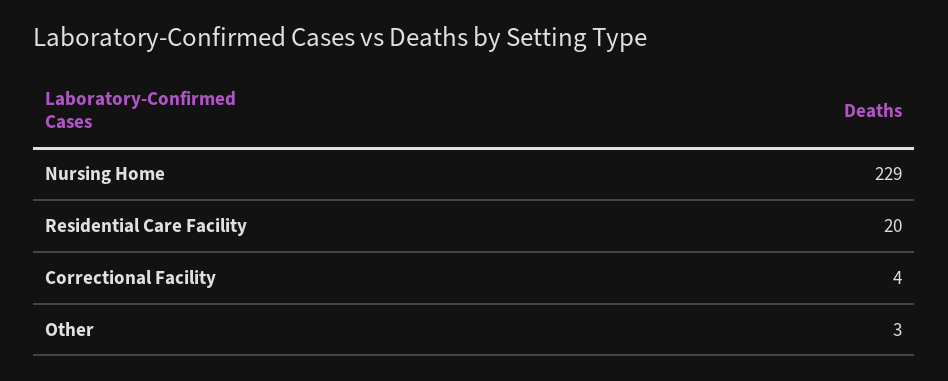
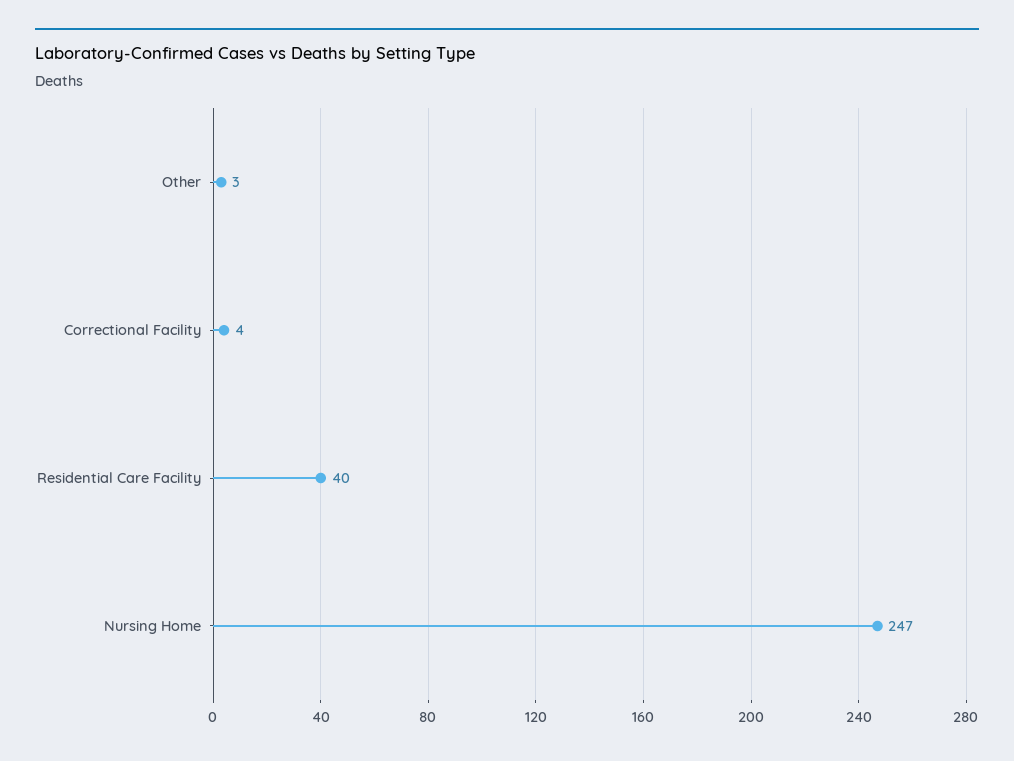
  {
-   "Nursing Home": 229,
+   "Nursing Home": 247,
-   "Residential Care Facility": 20,
+   "Residential Care Facility": 40,
    "Correctional Facility": 4,
    "Other": 3
  }

